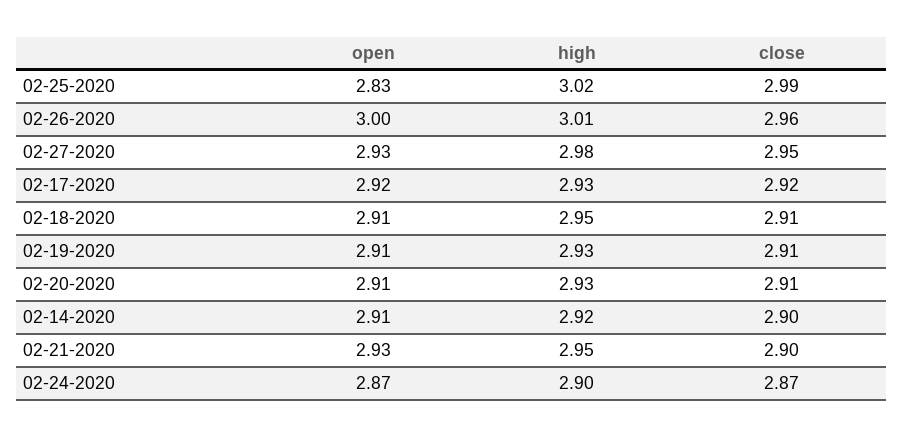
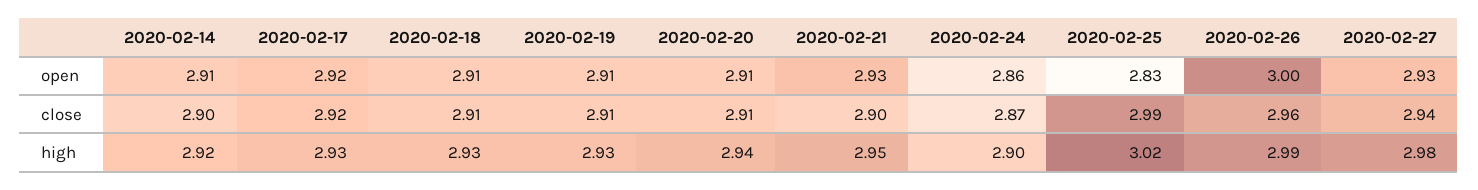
  {
    "open": {
      "02-25-2020": 2.83,
      "02-26-2020": 3,
      "02-27-2020": 2.93,
      "02-17-2020": 2.92,
      "02-18-2020": 2.91,
      "02-19-2020": 2.91,
      "02-20-2020": 2.91,
      "02-14-2020": 2.91,
      "02-21-2020": 2.93,
-     "02-24-2020": 2.87
+     "02-24-2020": 2.86
    },
    "high": {
      "02-25-2020": 3.02,
-     "02-26-2020": 3.01,
+     "02-26-2020": 2.99,
      "02-27-2020": 2.98,
      "02-17-2020": 2.93,
-     "02-18-2020": 2.95,
+     "02-18-2020": 2.93,
      "02-19-2020": 2.93,
-     "02-20-2020": 2.93,
+     "02-20-2020": 2.94,
      "02-14-2020": 2.92,
      "02-21-2020": 2.95,
      "02-24-2020": 2.9
    },
    "close": {
      "02-25-2020": 2.99,
      "02-26-2020": 2.96,
-     "02-27-2020": 2.95,
+     "02-27-2020": 2.94,
      "02-17-2020": 2.92,
      "02-18-2020": 2.91,
      "02-19-2020": 2.91,
      "02-20-2020": 2.91,
      "02-14-2020": 2.9,
      "02-21-2020": 2.9,
      "02-24-2020": 2.87
    }
  }

